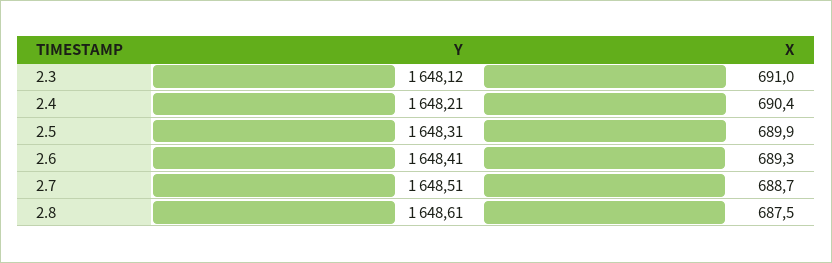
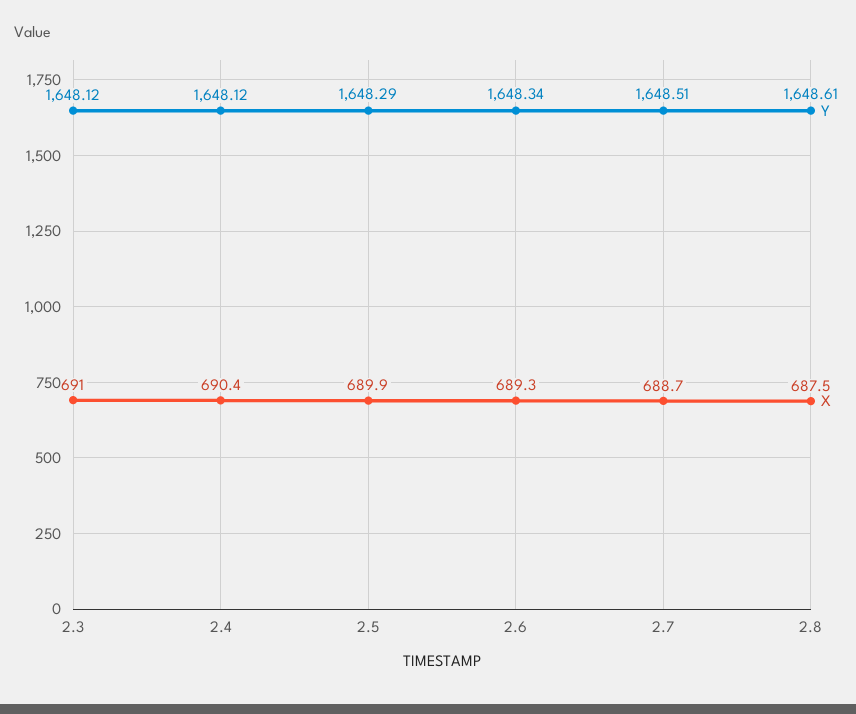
  {
    "Y": {
      "2.3": 1648.12,
-     "2.4": 1648.21,
+     "2.4": 1648.12,
-     "2.5": 1648.31,
+     "2.5": 1648.29,
-     "2.6": 1648.41,
+     "2.6": 1648.34,
      "2.7": 1648.51,
      "2.8": 1648.61
    },
    "X": {
      "2.3": 691,
      "2.4": 690.4,
      "2.5": 689.9,
      "2.6": 689.3,
      "2.7": 688.7,
      "2.8": 687.5
    }
  }

